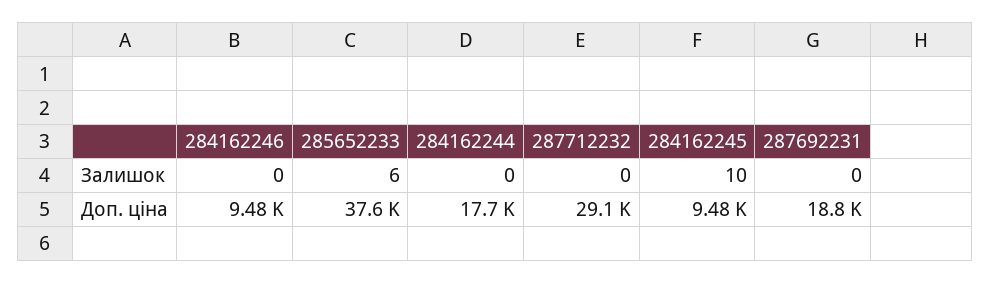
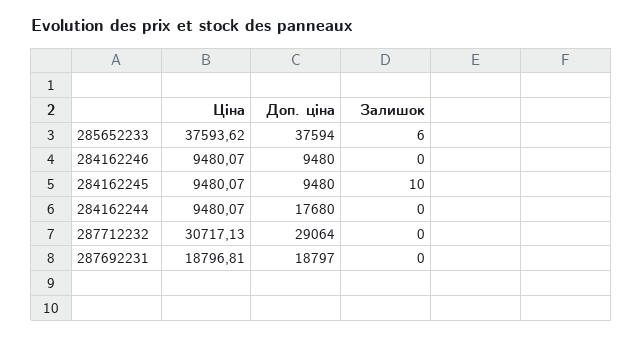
  {
    "284162246": {
      "Залишок": 0,
-     "Доп. ціна": 9480
+     "Доп. ціна": 9480,
+     "Ціна": 9480.07
    },
    "285652233": {
      "Залишок": 6,
-     "Доп. ціна": 37594
+     "Доп. ціна": 37594,
+     "Ціна": 37593.62
    },
    "284162244": {
      "Залишок": 0,
-     "Доп. ціна": 17680
+     "Доп. ціна": 17680,
+     "Ціна": 9480.07
    },
    "287712232": {
      "Залишок": 0,
-     "Доп. ціна": 29064
+     "Доп. ціна": 29064,
+     "Ціна": 30717.13
    },
    "284162245": {
      "Залишок": 10,
-     "Доп. ціна": 9480
+     "Доп. ціна": 9480,
+     "Ціна": 9480.07
    },
    "287692231": {
      "Залишок": 0,
-     "Доп. ціна": 18797
+     "Доп. ціна": 18797,
+     "Ціна": 18796.81
    }
  }

